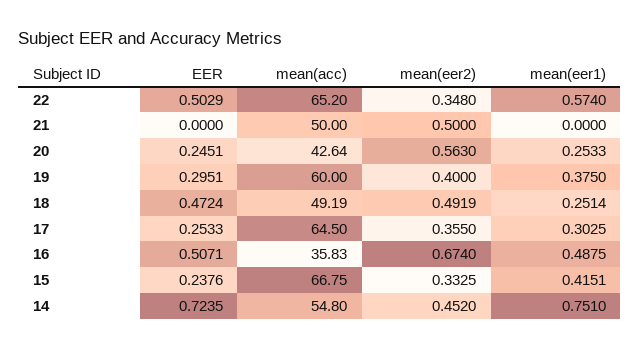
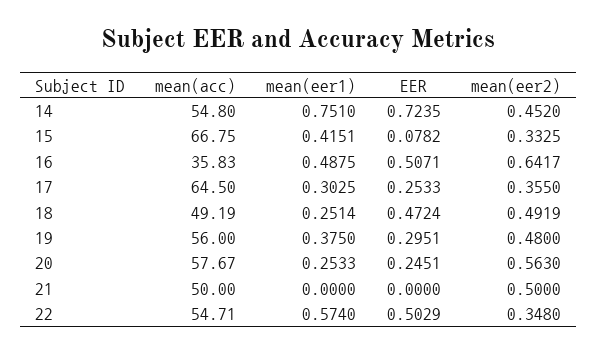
  {
    "EER": {
      "22": 0.5029,
      "21": 0,
      "20": 0.2451,
      "19": 0.2951,
      "18": 0.4724,
      "17": 0.2533,
      "16": 0.5071,
-     "15": 0.2376,
+     "15": 0.0782,
      "14": 0.7235
    },
    "mean(acc)": {
-     "22": 65.2,
+     "22": 54.71,
      "21": 50,
-     "20": 42.64,
+     "20": 57.67,
-     "19": 60,
+     "19": 56,
      "18": 49.19,
      "17": 64.5,
      "16": 35.83,
      "15": 66.75,
      "14": 54.8
    },
    "mean(eer2)": {
      "22": 0.348,
      "21": 0.5,
      "20": 0.563,
-     "19": 0.4,
+     "19": 0.48,
      "18": 0.4919,
      "17": 0.355,
-     "16": 0.674,
+     "16": 0.6417,
      "15": 0.3325,
      "14": 0.452
    },
    "mean(eer1)": {
      "22": 0.574,
      "21": 0,
      "20": 0.2533,
      "19": 0.375,
      "18": 0.2514,
      "17": 0.3025,
      "16": 0.4875,
      "15": 0.4151,
      "14": 0.751
    }
  }

